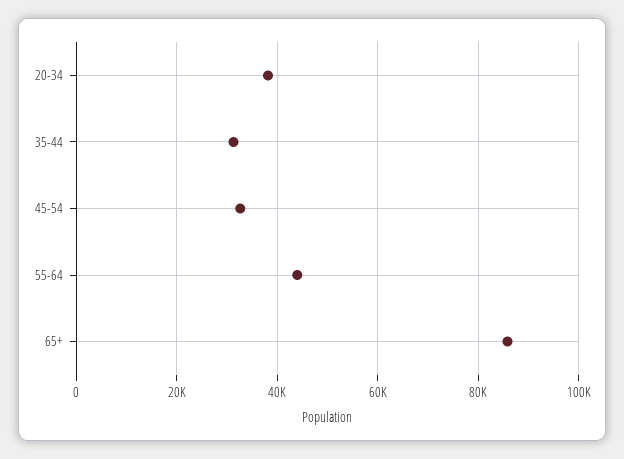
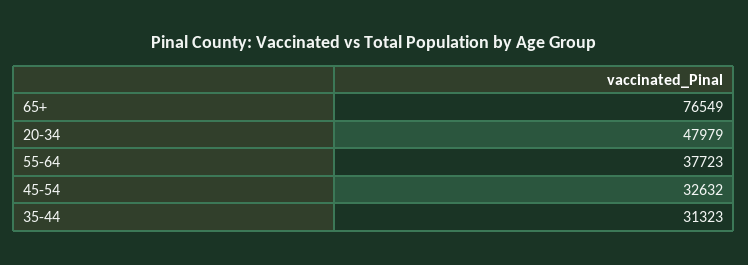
  {
-   "20-34": 38000,
+   "20-34": 47979,
    "35-44": 31323,
    "45-54": 32632,
-   "55-64": 44000,
+   "55-64": 37723,
-   "65+": 86000
+   "65+": 76549
  }

